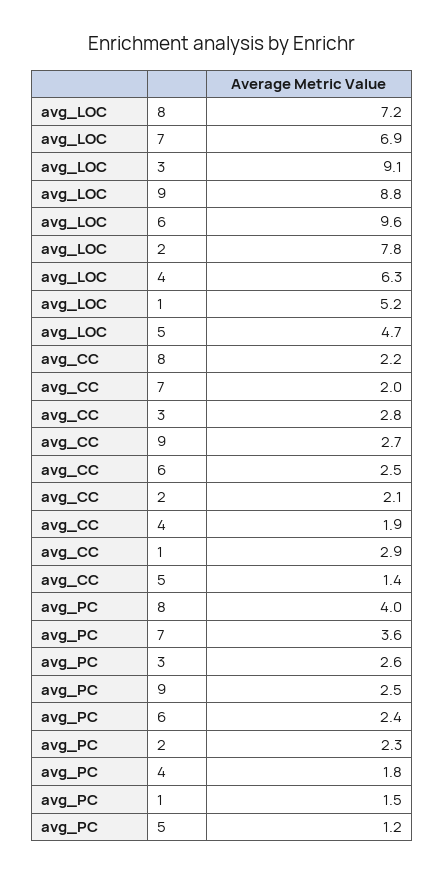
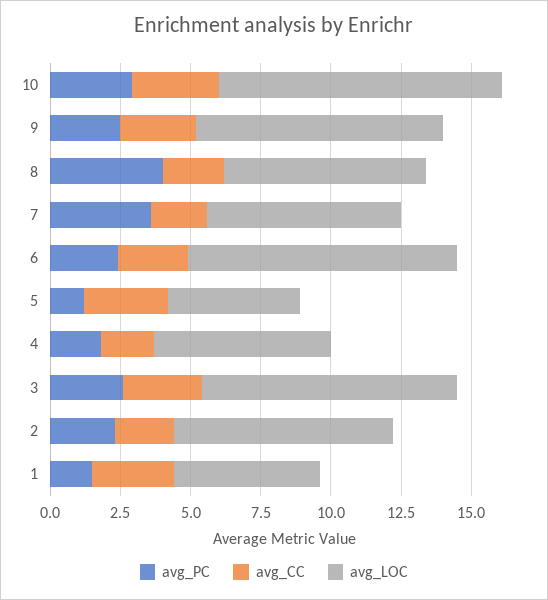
  {
    "avg_LOC": {
      "8": 7.2,
      "7": 6.9,
      "3": 9.1,
      "9": 8.8,
      "6": 9.6,
      "2": 7.8,
      "4": 6.3,
      "1": 5.2,
-     "5": 4.7
+     "5": 4.7,
+     "10": 10
    },
    "avg_CC": {
      "8": 2.2,
      "7": 2,
      "3": 2.8,
      "9": 2.7,
      "6": 2.5,
      "2": 2.1,
      "4": 1.9,
      "1": 2.9,
-     "5": 1.4
+     "5": 3,
+     "10": 3
    },
    "avg_PC": {
      "8": 4,
      "7": 3.6,
      "3": 2.6,
      "9": 2.5,
      "6": 2.4,
      "2": 2.3,
      "4": 1.8,
      "1": 1.5,
-     "5": 1.2
+     "5": 1.2,
+     "10": 3
    }
  }

